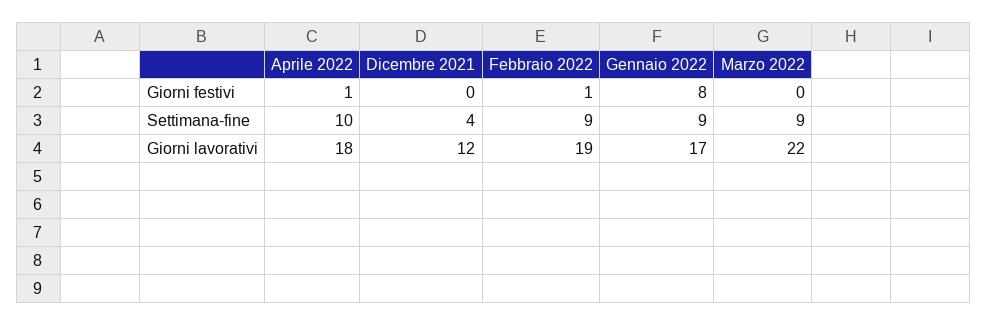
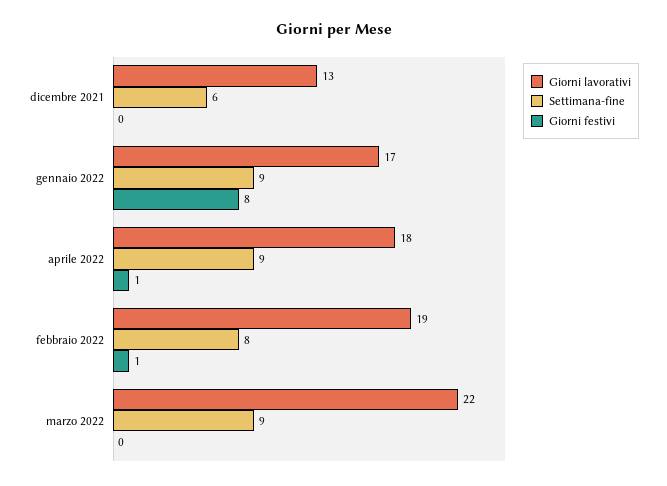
  {
    "Giorni festivi": {
      "Aprile 2022": 1,
      "Dicembre 2021": 0,
      "Febbraio 2022": 1,
      "Gennaio 2022": 8,
      "Marzo 2022": 0
    },
    "Settimana-fine": {
-     "Aprile 2022": 10,
+     "Aprile 2022": 9,
-     "Dicembre 2021": 4,
+     "Dicembre 2021": 6,
-     "Febbraio 2022": 9,
+     "Febbraio 2022": 8,
      "Gennaio 2022": 9,
      "Marzo 2022": 9
    },
    "Giorni lavorativi": {
      "Aprile 2022": 18,
-     "Dicembre 2021": 12,
+     "Dicembre 2021": 13,
      "Febbraio 2022": 19,
      "Gennaio 2022": 17,
      "Marzo 2022": 22
    }
  }

